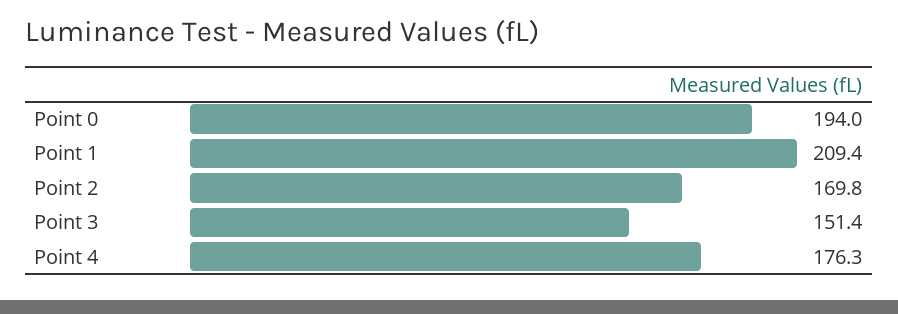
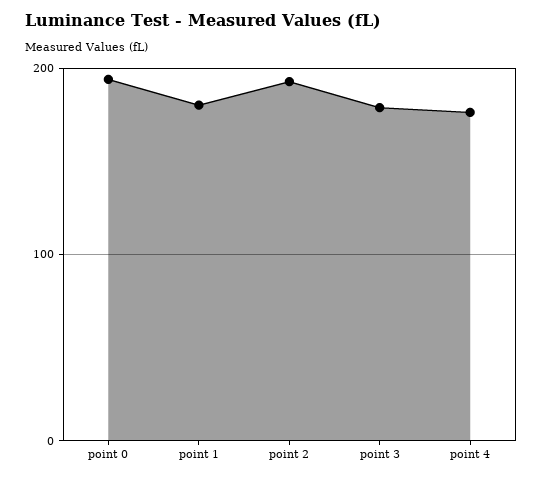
  {
    "Point 0": 194,
-   "Point 1": 209.4,
+   "Point 1": 180,
-   "Point 2": 169.8,
+   "Point 2": 190,
-   "Point 3": 151.4,
+   "Point 3": 180,
    "Point 4": 176.3
  }

